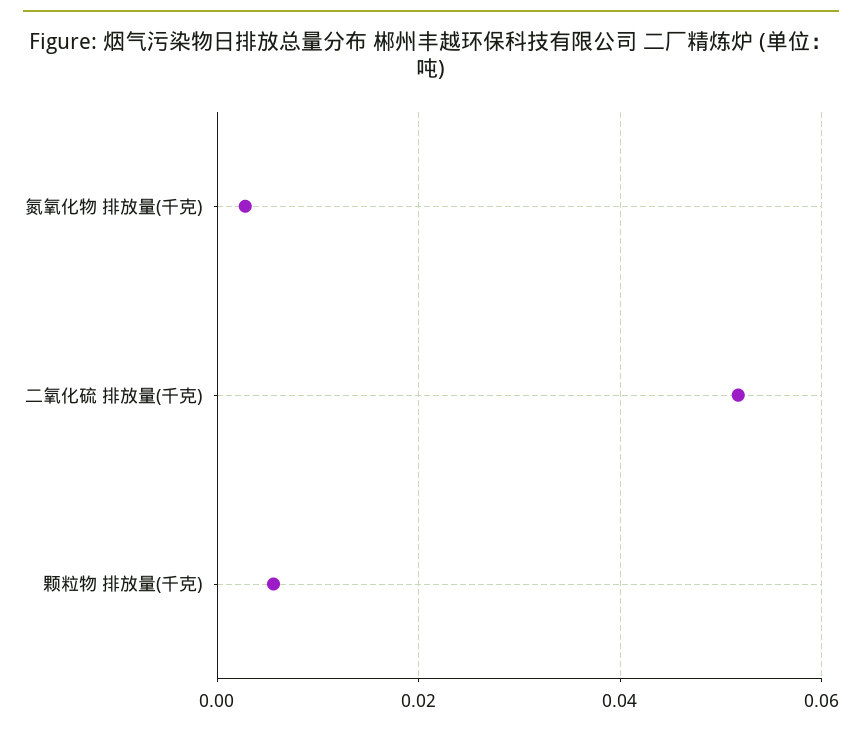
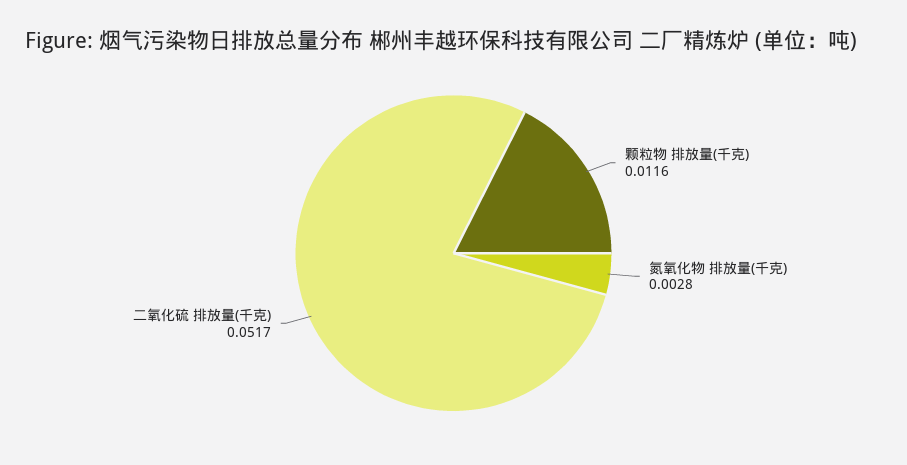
  {
    "氮氧化物 排放量(千克)": 0.0028,
    "二氧化硫 排放量(千克)": 0.0517,
-   "颗粒物 排放量(千克)": 0.006
+   "颗粒物 排放量(千克)": 0.0116
  }

